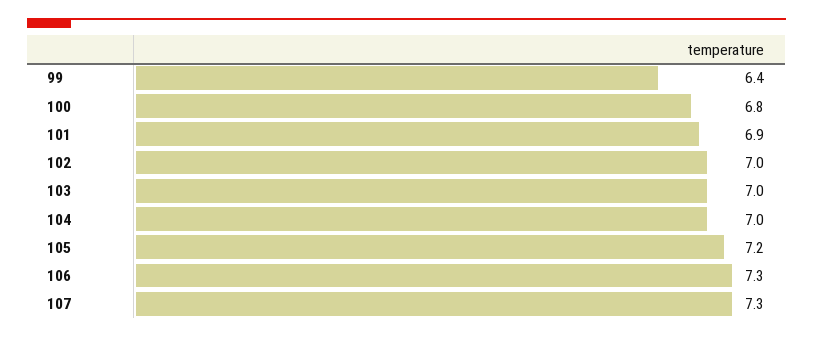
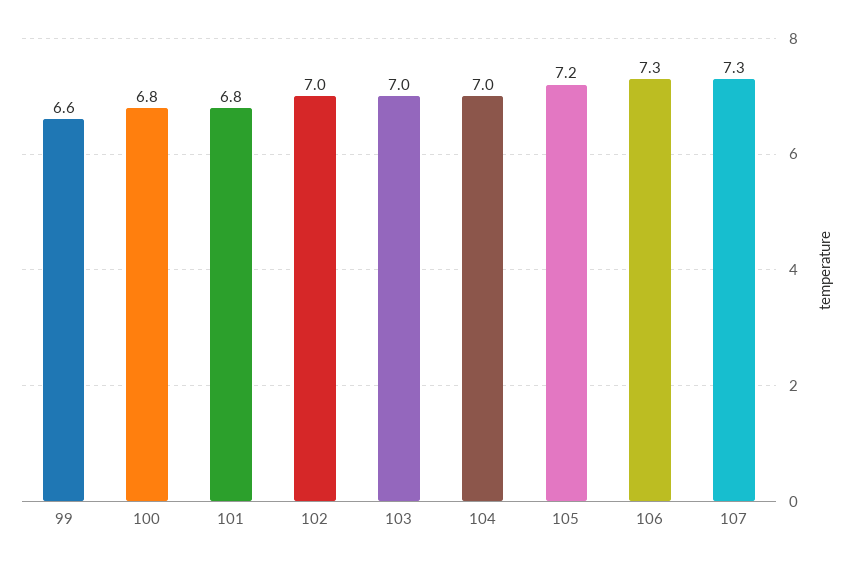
  {
-   "99": 6.4,
+   "99": 6.6,
    "100": 6.8,
-   "101": 6.9,
+   "101": 6.8,
    "102": 7,
    "103": 7,
    "104": 7,
    "105": 7.2,
    "106": 7.3,
    "107": 7.3
  }

